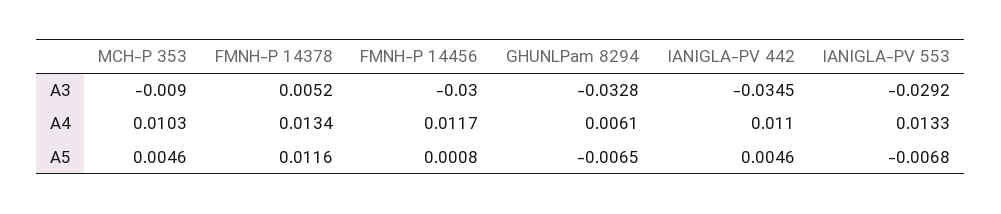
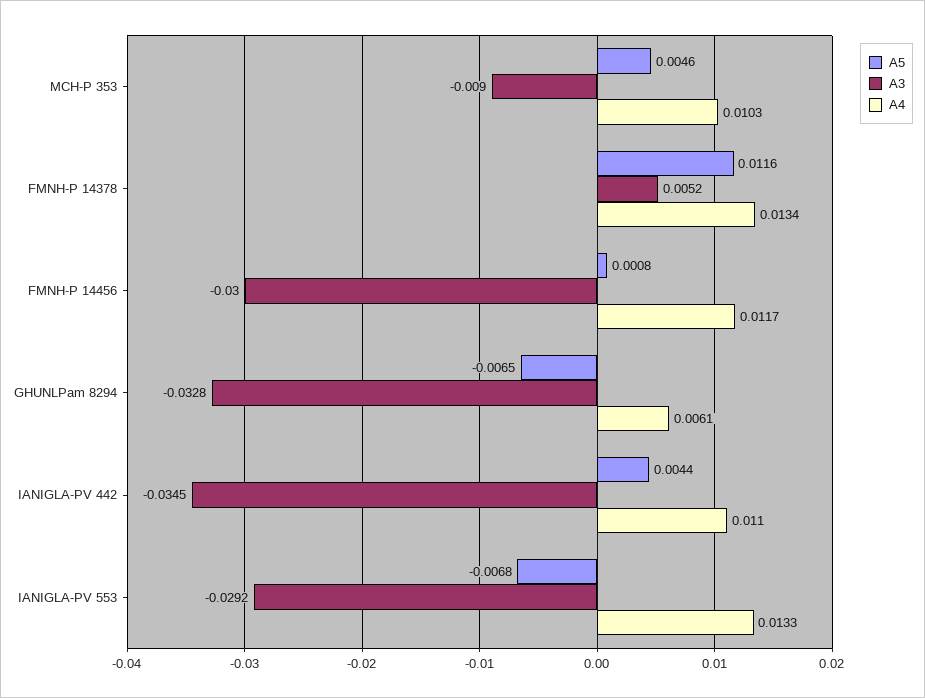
  {
    "A3": {
      "MCH-P 353": -0.009,
      "FMNH-P 14378": 0.0052,
      "FMNH-P 14456": -0.03,
      "GHUNLPam 8294": -0.0328,
      "IANIGLA-PV 442": -0.0345,
      "IANIGLA-PV 553": -0.0292
    },
    "A4": {
      "MCH-P 353": 0.0103,
      "FMNH-P 14378": 0.0134,
      "FMNH-P 14456": 0.0117,
      "GHUNLPam 8294": 0.0061,
      "IANIGLA-PV 442": 0.011,
      "IANIGLA-PV 553": 0.0133
    },
    "A5": {
      "MCH-P 353": 0.0046,
      "FMNH-P 14378": 0.0116,
      "FMNH-P 14456": 0.0008,
      "GHUNLPam 8294": -0.0065,
-     "IANIGLA-PV 442": 0.0046,
+     "IANIGLA-PV 442": 0.0044,
      "IANIGLA-PV 553": -0.0068
    }
  }

